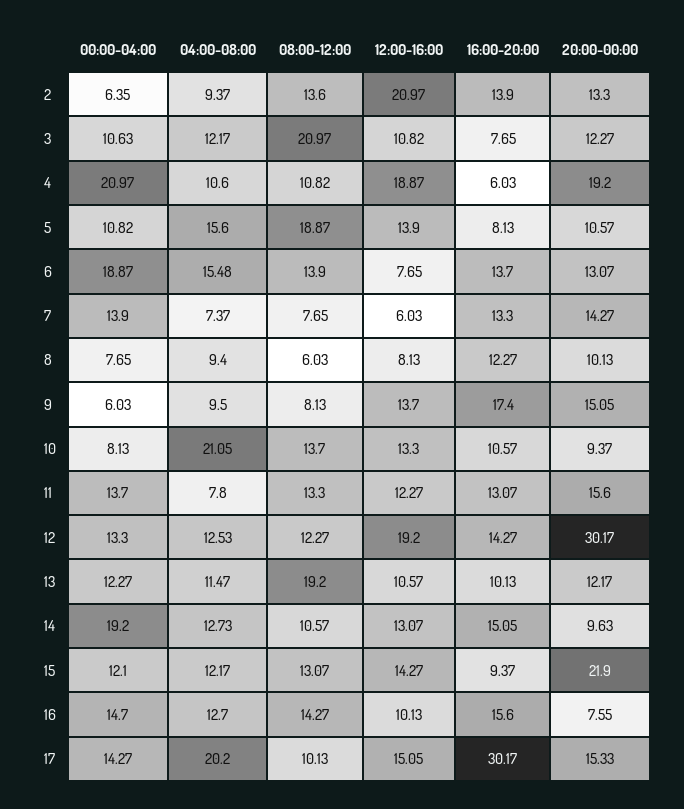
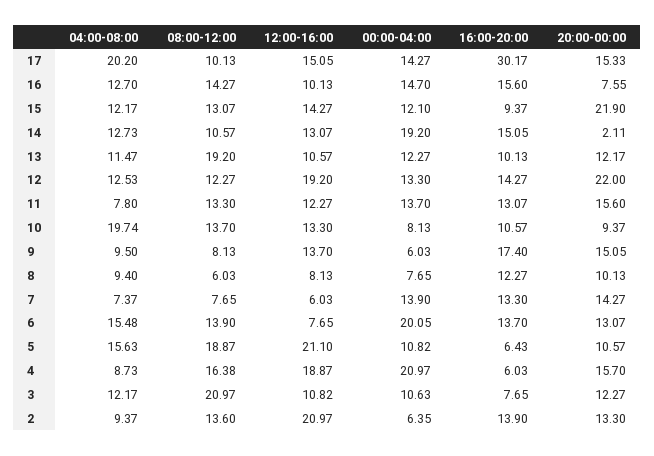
  {
    "00:00-04:00": {
      "2": 6.35,
      "3": 10.63,
      "4": 20.97,
      "5": 10.82,
-     "6": 18.87,
+     "6": 20.05,
      "7": 13.9,
      "8": 7.65,
      "9": 6.03,
      "10": 8.13,
      "11": 13.7,
      "12": 13.3,
      "13": 12.27,
      "14": 19.2,
      "15": 12.1,
      "16": 14.7,
      "17": 14.27
    },
    "04:00-08:00": {
      "2": 9.37,
      "3": 12.17,
-     "4": 10.6,
+     "4": 8.73,
-     "5": 15.6,
+     "5": 15.63,
      "6": 15.48,
      "7": 7.37,
      "8": 9.4,
      "9": 9.5,
-     "10": 21.05,
+     "10": 19.74,
      "11": 7.8,
      "12": 12.53,
      "13": 11.47,
      "14": 12.73,
      "15": 12.17,
      "16": 12.7,
      "17": 20.2
    },
    "08:00-12:00": {
      "2": 13.6,
      "3": 20.97,
-     "4": 10.82,
+     "4": 16.38,
      "5": 18.87,
      "6": 13.9,
      "7": 7.65,
      "8": 6.03,
      "9": 8.13,
      "10": 13.7,
      "11": 13.3,
      "12": 12.27,
      "13": 19.2,
      "14": 10.57,
      "15": 13.07,
      "16": 14.27,
      "17": 10.13
    },
    "12:00-16:00": {
      "2": 20.97,
      "3": 10.82,
      "4": 18.87,
-     "5": 13.9,
+     "5": 21.1,
      "6": 7.65,
      "7": 6.03,
      "8": 8.13,
      "9": 13.7,
      "10": 13.3,
      "11": 12.27,
      "12": 19.2,
      "13": 10.57,
      "14": 13.07,
      "15": 14.27,
      "16": 10.13,
      "17": 15.05
    },
    "16:00-20:00": {
      "2": 13.9,
      "3": 7.65,
      "4": 6.03,
-     "5": 8.13,
+     "5": 6.43,
      "6": 13.7,
      "7": 13.3,
      "8": 12.27,
      "9": 17.4,
      "10": 10.57,
      "11": 13.07,
      "12": 14.27,
      "13": 10.13,
      "14": 15.05,
      "15": 9.37,
      "16": 15.6,
      "17": 30.17
    },
    "20:00-00:00": {
      "2": 13.3,
      "3": 12.27,
-     "4": 19.2,
+     "4": 15.7,
      "5": 10.57,
      "6": 13.07,
      "7": 14.27,
      "8": 10.13,
      "9": 15.05,
      "10": 9.37,
      "11": 15.6,
-     "12": 30.17,
+     "12": 22,
      "13": 12.17,
-     "14": 9.63,
+     "14": 2.11,
      "15": 21.9,
      "16": 7.55,
      "17": 15.33
    }
  }

